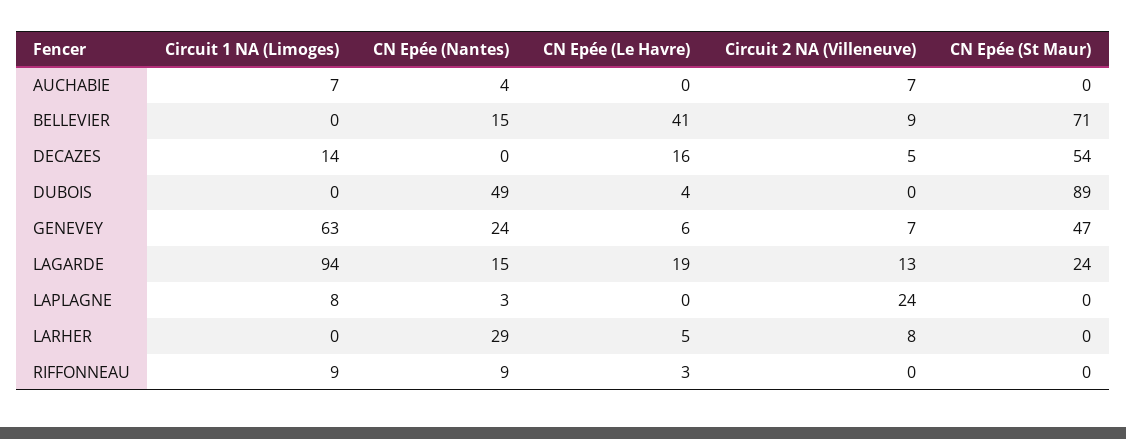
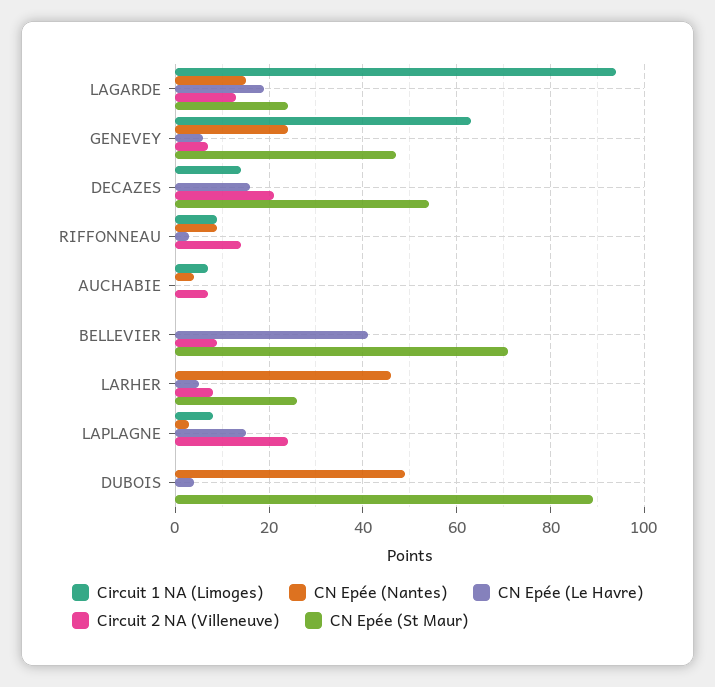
  {
    "Circuit 1 NA (Limoges)": {
      "AUCHABIE": 7,
      "BELLEVIER": 0,
      "DECAZES": 14,
      "DUBOIS": 0,
      "GENEVEY": 63,
      "LAGARDE": 94,
      "LAPLAGNE": 8,
      "LARHER": 0,
      "RIFFONNEAU": 9
    },
    "CN Epée (Nantes)": {
      "AUCHABIE": 4,
-     "BELLEVIER": 15,
+     "BELLEVIER": 0,
      "DECAZES": 0,
      "DUBOIS": 49,
      "GENEVEY": 24,
      "LAGARDE": 15,
      "LAPLAGNE": 3,
-     "LARHER": 29,
+     "LARHER": 45,
      "RIFFONNEAU": 9
    },
    "CN Epée (Le Havre)": {
      "AUCHABIE": 0,
      "BELLEVIER": 41,
      "DECAZES": 16,
      "DUBOIS": 4,
      "GENEVEY": 6,
      "LAGARDE": 19,
-     "LAPLAGNE": 0,
+     "LAPLAGNE": 15,
      "LARHER": 5,
      "RIFFONNEAU": 3
    },
    "Circuit 2 NA (Villeneuve)": {
      "AUCHABIE": 7,
      "BELLEVIER": 9,
-     "DECAZES": 5,
+     "DECAZES": 20,
      "DUBOIS": 0,
      "GENEVEY": 7,
      "LAGARDE": 13,
      "LAPLAGNE": 24,
      "LARHER": 8,
-     "RIFFONNEAU": 0
+     "RIFFONNEAU": 15
    },
    "CN Epée (St Maur)": {
      "AUCHABIE": 0,
      "BELLEVIER": 71,
      "DECAZES": 54,
      "DUBOIS": 89,
      "GENEVEY": 47,
      "LAGARDE": 24,
      "LAPLAGNE": 0,
-     "LARHER": 0,
+     "LARHER": 25,
      "RIFFONNEAU": 0
    }
  }

